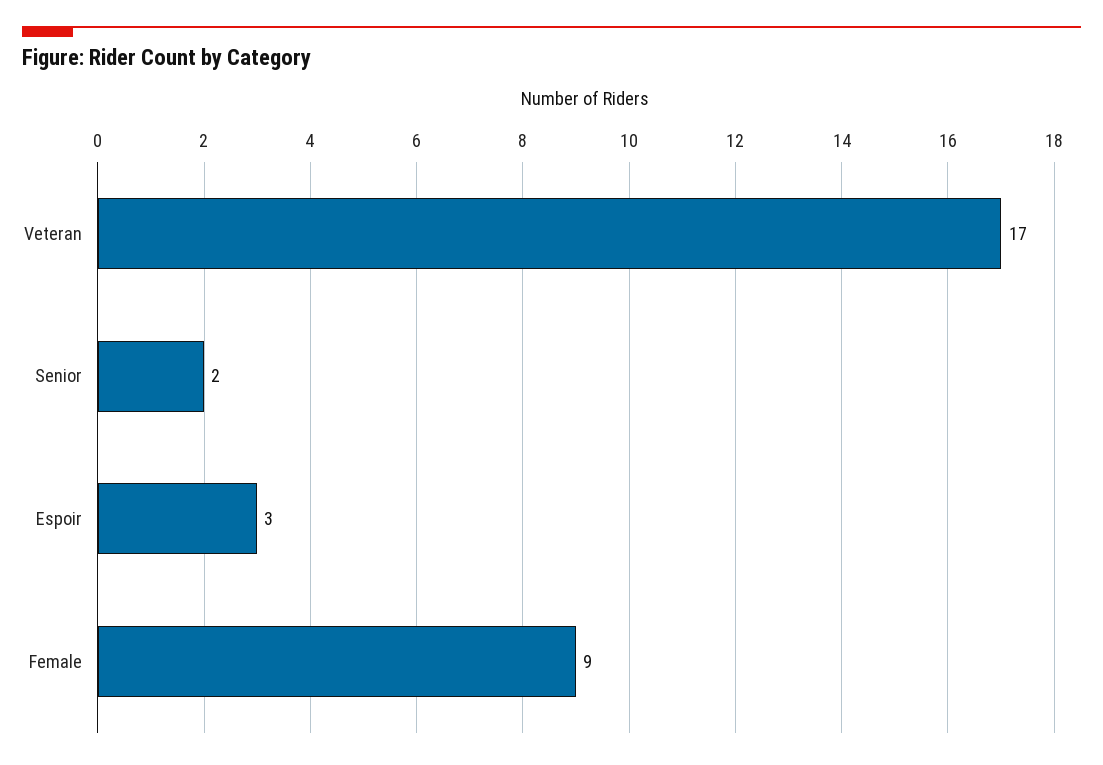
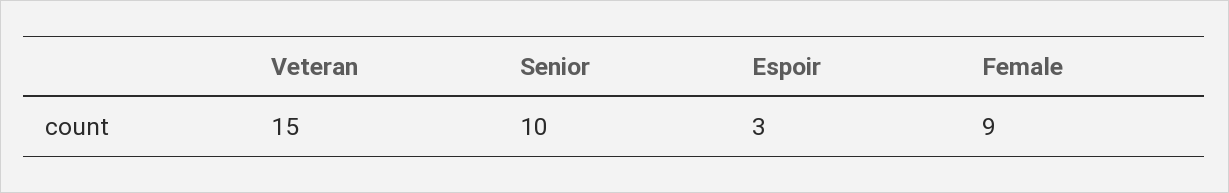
  {
-   "Veteran": 17,
+   "Veteran": 15,
-   "Senior": 2,
+   "Senior": 10,
    "Espoir": 3,
    "Female": 9
  }

